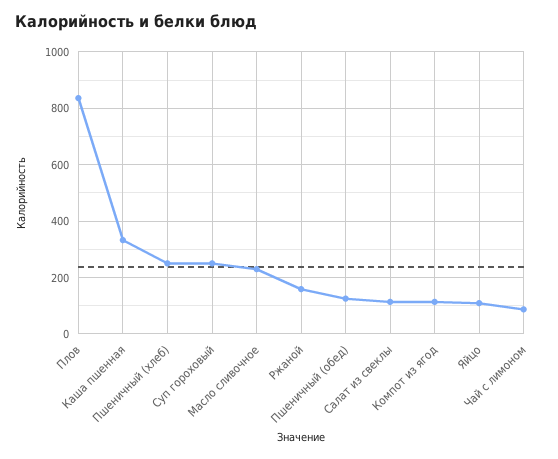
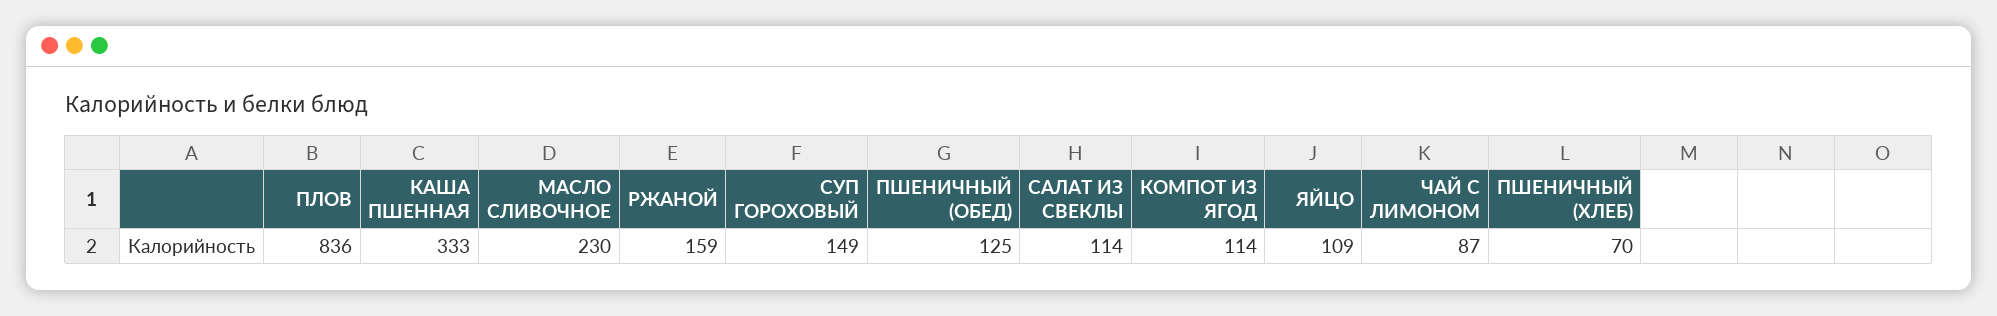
  {
    "Плов": 836,
    "Каша пшенная": 333,
-   "Пшеничный (хлеб)": 250,
+   "Пшеничный (хлеб)": 70,
-   "Суп гороховый": 250,
+   "Суп гороховый": 149,
    "Масло сливочное": 230,
    "Ржаной": 159,
    "Пшеничный (обед)": 125,
    "Салат из свеклы": 114,
    "Компот из ягод": 114,
    "Яйцо": 109,
    "Чай с лимоном": 87
  }

